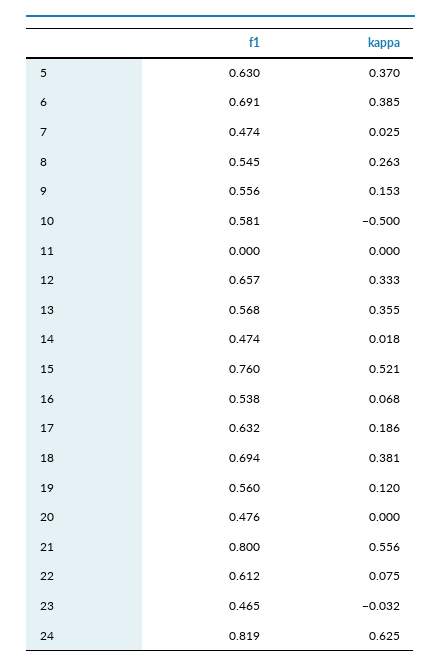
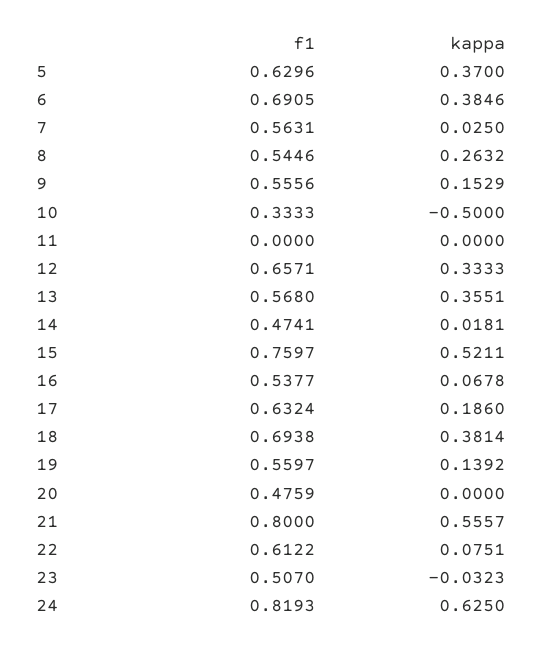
  {
    "f1": {
      "5": 0.6296,
      "6": 0.6905,
-     "7": 0.474,
+     "7": 0.5631,
      "8": 0.5446,
      "9": 0.5556,
-     "10": 0.581,
+     "10": 0.3333,
      "11": 0,
      "12": 0.6571,
      "13": 0.568,
      "14": 0.4741,
      "15": 0.7597,
      "16": 0.5377,
      "17": 0.6324,
      "18": 0.6938,
      "19": 0.5597,
      "20": 0.4759,
      "21": 0.8,
      "22": 0.6122,
-     "23": 0.465,
+     "23": 0.507,
      "24": 0.8193
    },
    "kappa": {
      "5": 0.37,
      "6": 0.3846,
      "7": 0.025,
      "8": 0.2632,
      "9": 0.1529,
      "10": -0.5,
      "11": 0,
      "12": 0.3333,
      "13": 0.3551,
      "14": 0.0181,
      "15": 0.5211,
      "16": 0.0678,
      "17": 0.186,
      "18": 0.3814,
-     "19": 0.12,
+     "19": 0.1392,
      "20": 0,
      "21": 0.5557,
      "22": 0.0751,
      "23": -0.0323,
      "24": 0.625
    }
  }

